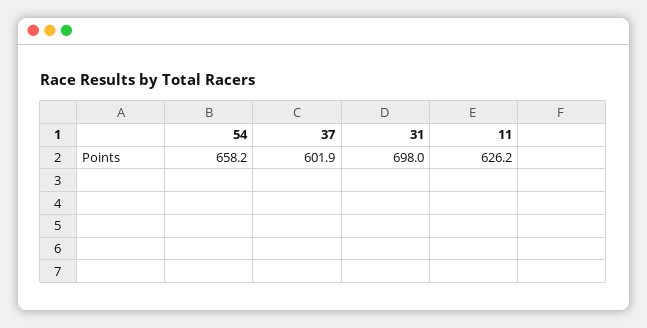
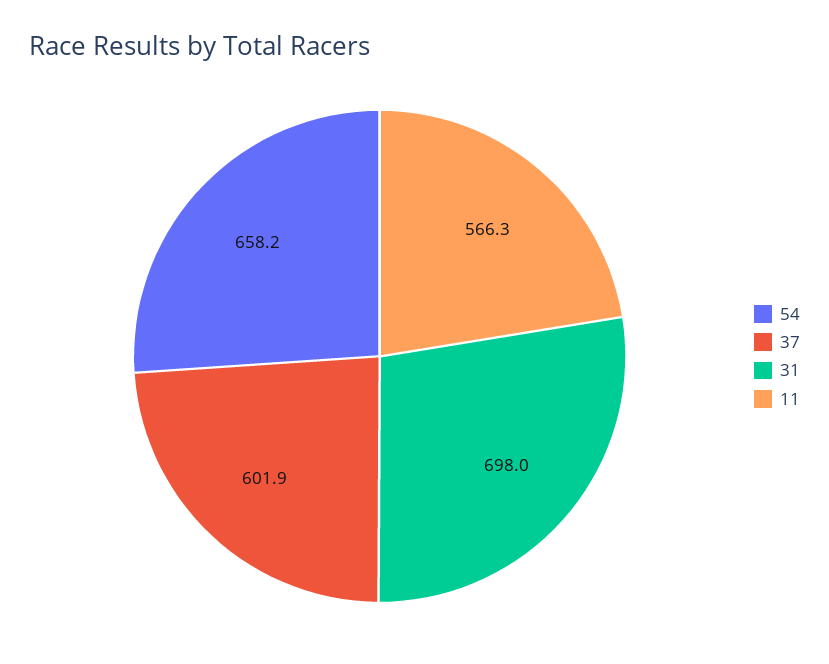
  {
    "54": 658.2,
    "37": 601.9,
    "31": 698,
-   "11": 626.2
+   "11": 566.3
  }

